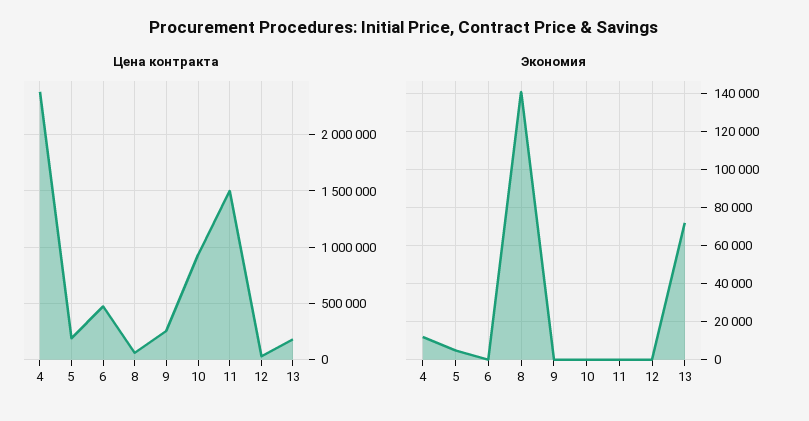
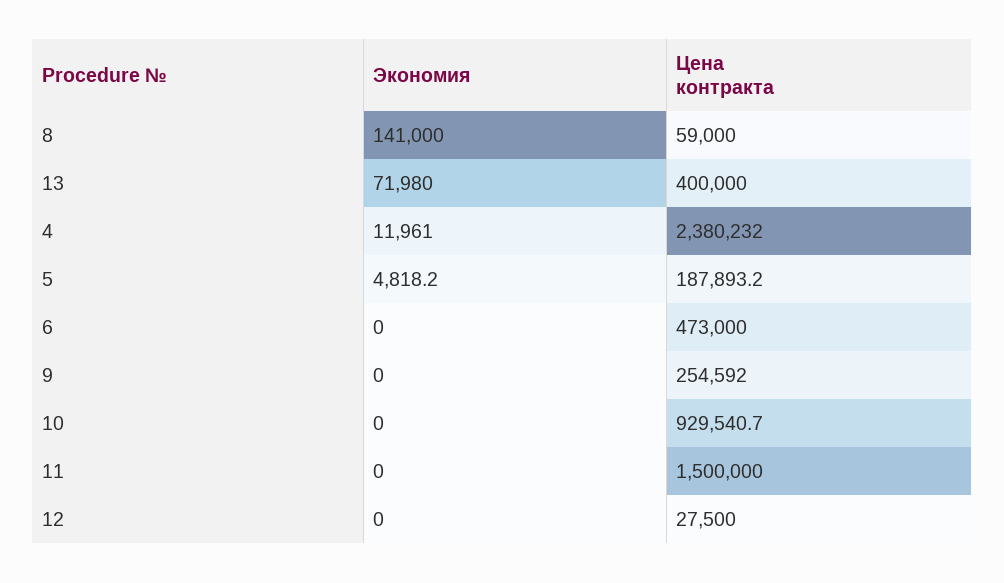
  {
    "Цена контракта": {
      "4": 2380232,
      "5": 187893.2,
      "6": 473000,
      "8": 59000,
      "9": 254592,
      "10": 929540.7,
      "11": 1500000,
      "12": 27500,
-     "13": 200000
+     "13": 400000
    },
    "Экономия": {
      "4": 11961,
      "5": 4818.2,
      "6": 0,
      "8": 141000,
      "9": 0,
      "10": 0,
      "11": 0,
      "12": 0,
      "13": 71980
    }
  }

